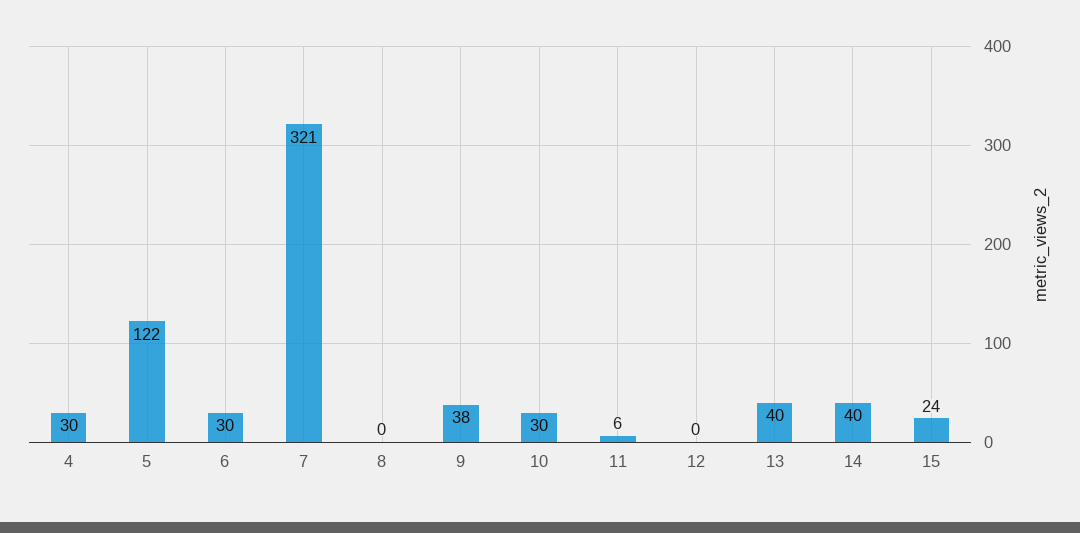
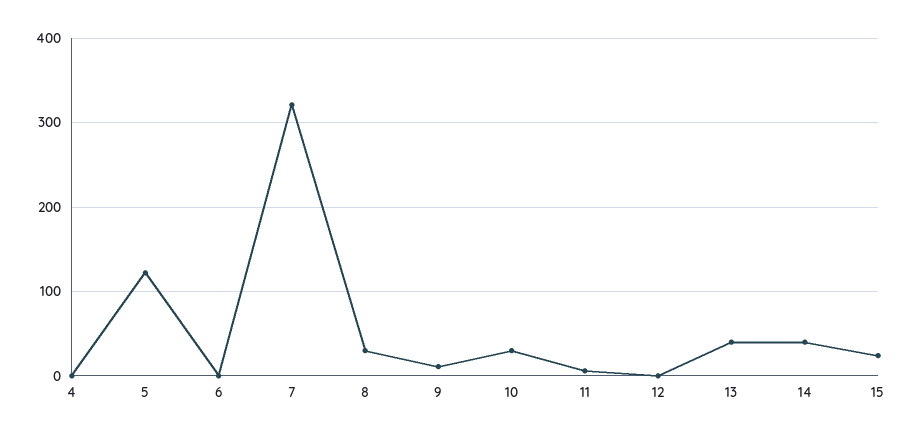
  {
-   "4": 30,
+   "4": 0,
    "5": 122,
-   "6": 30,
+   "6": 0,
    "7": 321,
-   "8": 0,
+   "8": 30,
-   "9": 38,
+   "9": 10,
    "10": 30,
    "11": 6,
    "12": 0,
    "13": 40,
    "14": 40,
    "15": 24
  }

